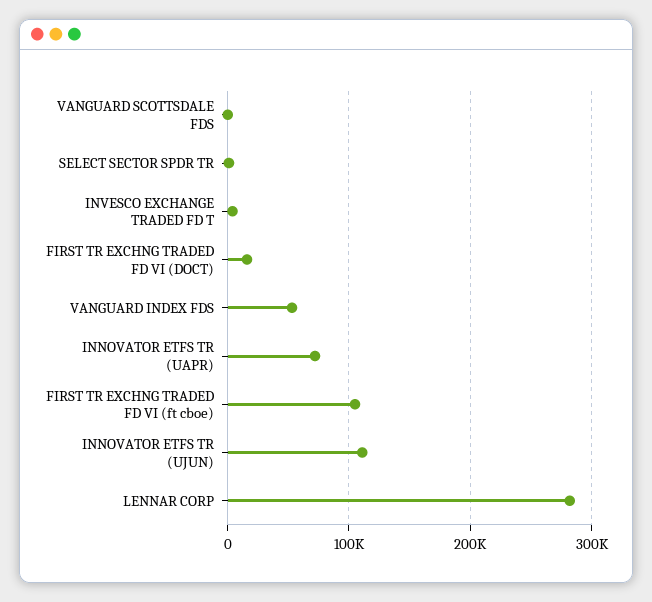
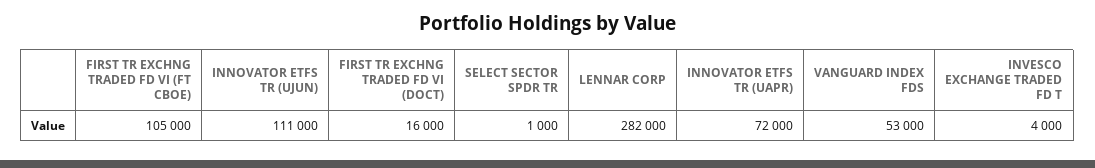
  {
-   "VANGUARD SCOTTSDALE FDS": 0,
    "SELECT SECTOR SPDR TR": 1000,
    "INVESCO EXCHANGE TRADED FD T": 4000,
    "FIRST TR EXCHNG TRADED FD VI (DOCT)": 16000,
    "VANGUARD INDEX FDS": 53000,
    "INNOVATOR ETFS TR (UAPR)": 72000,
    "FIRST TR EXCHNG TRADED FD VI (ft cboe)": 105000,
    "INNOVATOR ETFS TR (UJUN)": 111000,
    "LENNAR CORP": 282000
  }

